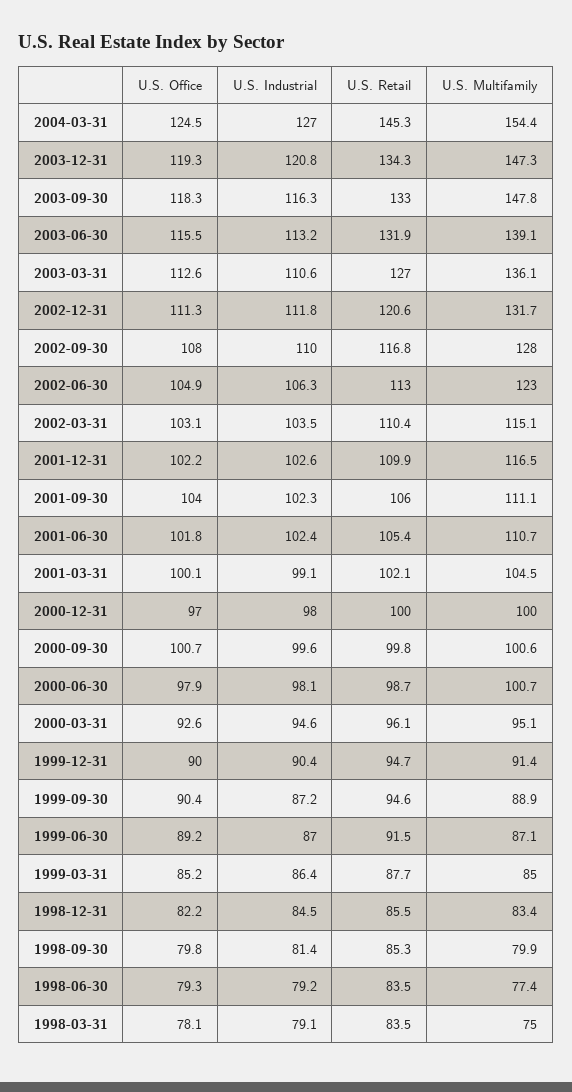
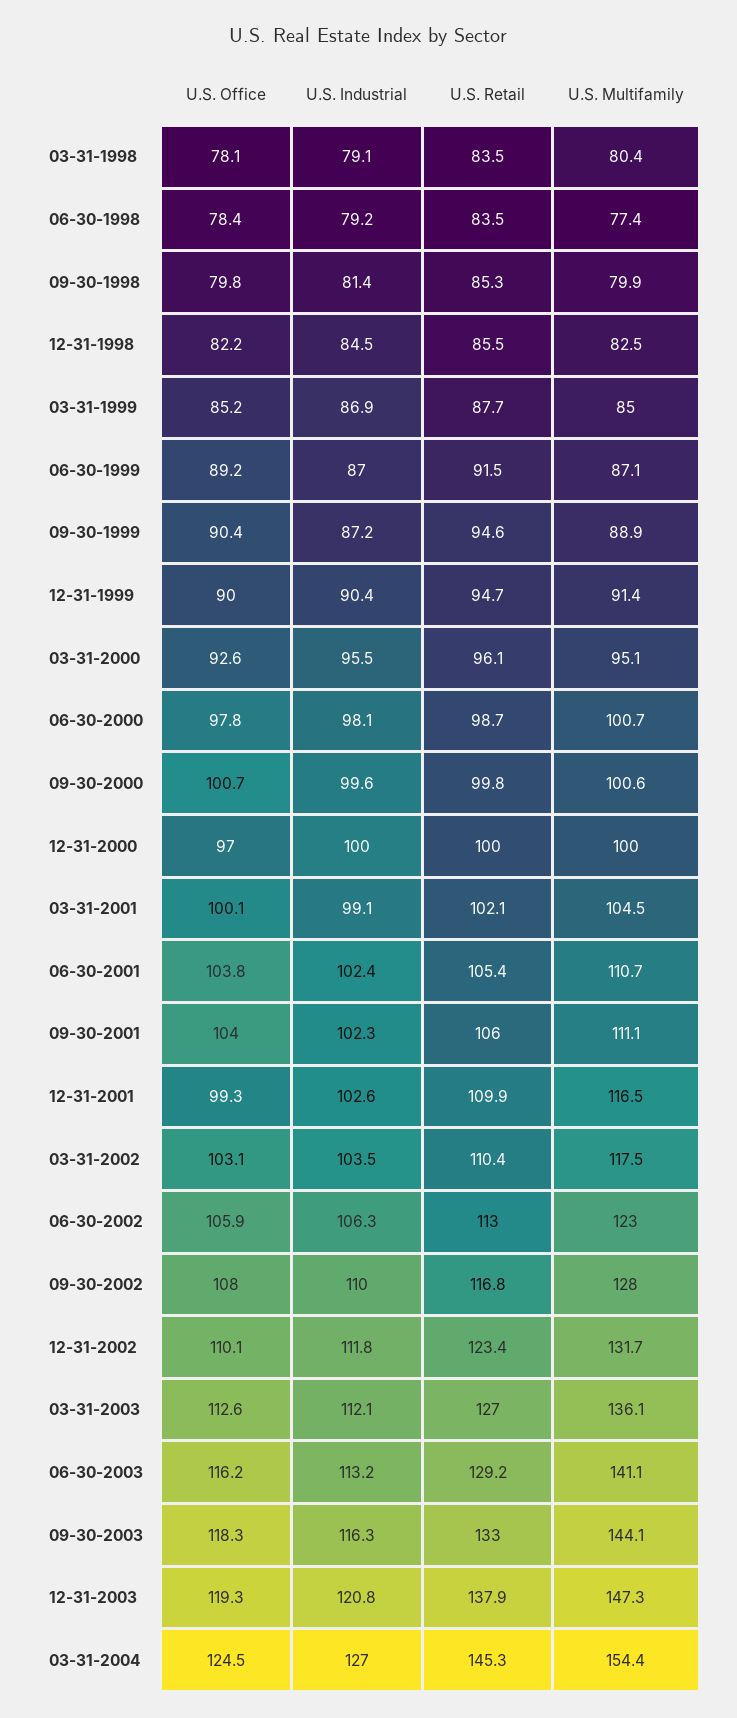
  {
    "U.S. Office": {
      "2004-03-31": 124.5,
      "2003-12-31": 119.3,
      "2003-09-30": 118.3,
-     "2003-06-30": 115.5,
+     "2003-06-30": 116.2,
      "2003-03-31": 112.6,
-     "2002-12-31": 111.3,
+     "2002-12-31": 110.1,
      "2002-09-30": 108,
-     "2002-06-30": 104.9,
+     "2002-06-30": 105.9,
      "2002-03-31": 103.1,
-     "2001-12-31": 102.2,
+     "2001-12-31": 99.3,
      "2001-09-30": 104,
-     "2001-06-30": 101.8,
+     "2001-06-30": 103.8,
      "2001-03-31": 100.1,
      "2000-12-31": 97,
      "2000-09-30": 100.7,
-     "2000-06-30": 97.9,
+     "2000-06-30": 97.8,
      "2000-03-31": 92.6,
      "1999-12-31": 90,
      "1999-09-30": 90.4,
      "1999-06-30": 89.2,
      "1999-03-31": 85.2,
      "1998-12-31": 82.2,
      "1998-09-30": 79.8,
-     "1998-06-30": 79.3,
+     "1998-06-30": 78.4,
      "1998-03-31": 78.1
    },
    "U.S. Industrial": {
      "2004-03-31": 127,
      "2003-12-31": 120.8,
      "2003-09-30": 116.3,
      "2003-06-30": 113.2,
-     "2003-03-31": 110.6,
+     "2003-03-31": 112.1,
      "2002-12-31": 111.8,
      "2002-09-30": 110,
      "2002-06-30": 106.3,
      "2002-03-31": 103.5,
      "2001-12-31": 102.6,
      "2001-09-30": 102.3,
      "2001-06-30": 102.4,
      "2001-03-31": 99.1,
-     "2000-12-31": 98,
+     "2000-12-31": 100,
      "2000-09-30": 99.6,
      "2000-06-30": 98.1,
-     "2000-03-31": 94.6,
+     "2000-03-31": 95.5,
      "1999-12-31": 90.4,
      "1999-09-30": 87.2,
      "1999-06-30": 87,
-     "1999-03-31": 86.4,
+     "1999-03-31": 86.9,
      "1998-12-31": 84.5,
      "1998-09-30": 81.4,
      "1998-06-30": 79.2,
      "1998-03-31": 79.1
    },
    "U.S. Retail": {
      "2004-03-31": 145.3,
-     "2003-12-31": 134.3,
+     "2003-12-31": 137.9,
      "2003-09-30": 133,
-     "2003-06-30": 131.9,
+     "2003-06-30": 129.2,
      "2003-03-31": 127,
-     "2002-12-31": 120.6,
+     "2002-12-31": 123.4,
      "2002-09-30": 116.8,
      "2002-06-30": 113,
      "2002-03-31": 110.4,
      "2001-12-31": 109.9,
      "2001-09-30": 106,
      "2001-06-30": 105.4,
      "2001-03-31": 102.1,
      "2000-12-31": 100,
      "2000-09-30": 99.8,
      "2000-06-30": 98.7,
      "2000-03-31": 96.1,
      "1999-12-31": 94.7,
      "1999-09-30": 94.6,
      "1999-06-30": 91.5,
      "1999-03-31": 87.7,
      "1998-12-31": 85.5,
      "1998-09-30": 85.3,
      "1998-06-30": 83.5,
      "1998-03-31": 83.5
    },
    "U.S. Multifamily": {
      "2004-03-31": 154.4,
      "2003-12-31": 147.3,
-     "2003-09-30": 147.8,
+     "2003-09-30": 144.1,
-     "2003-06-30": 139.1,
+     "2003-06-30": 141.1,
      "2003-03-31": 136.1,
      "2002-12-31": 131.7,
      "2002-09-30": 128,
      "2002-06-30": 123,
-     "2002-03-31": 115.1,
+     "2002-03-31": 117.5,
      "2001-12-31": 116.5,
      "2001-09-30": 111.1,
      "2001-06-30": 110.7,
      "2001-03-31": 104.5,
      "2000-12-31": 100,
      "2000-09-30": 100.6,
      "2000-06-30": 100.7,
      "2000-03-31": 95.1,
      "1999-12-31": 91.4,
      "1999-09-30": 88.9,
      "1999-06-30": 87.1,
      "1999-03-31": 85,
-     "1998-12-31": 83.4,
+     "1998-12-31": 82.5,
      "1998-09-30": 79.9,
      "1998-06-30": 77.4,
-     "1998-03-31": 75
+     "1998-03-31": 80.4
    }
  }

